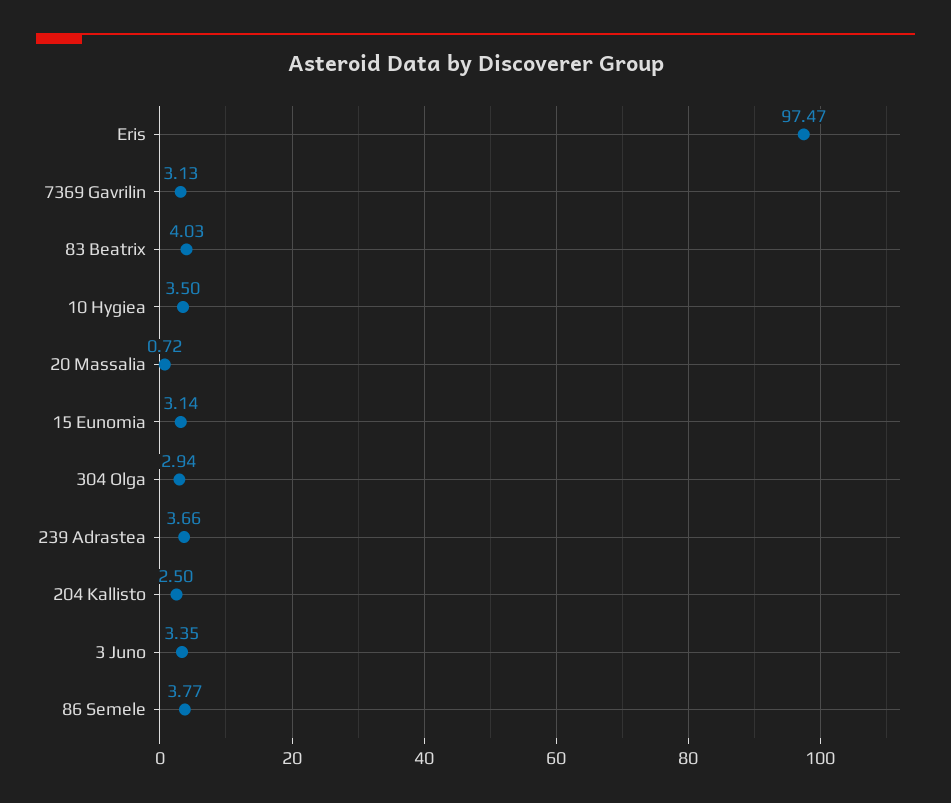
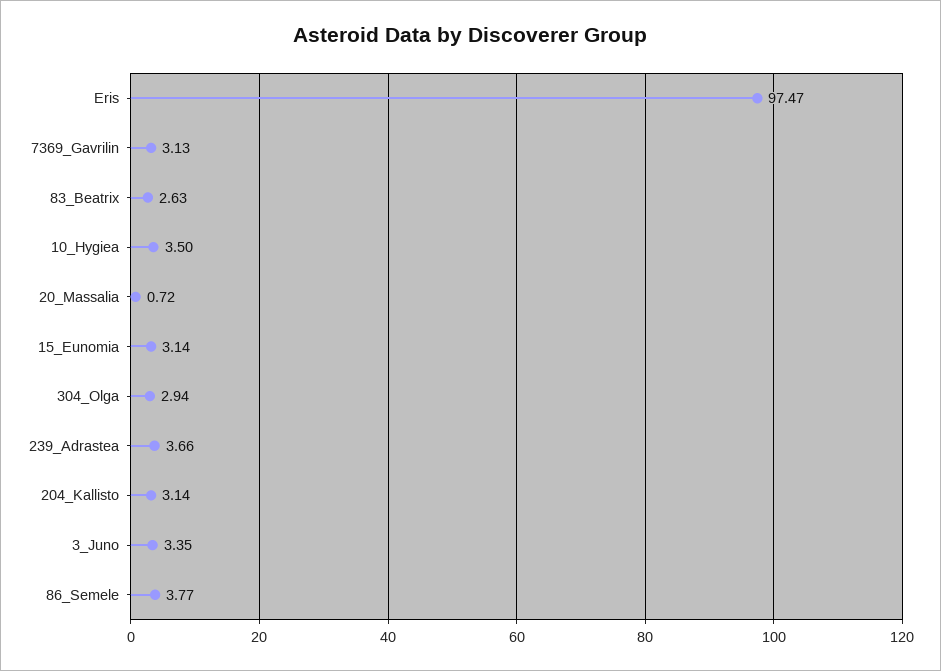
  {
    "Eris": 97.47,
    "7369 Gavrilin": 3.13,
-   "83 Beatrix": 4.03,
+   "83 Beatrix": 2.63,
    "10 Hygiea": 3.5,
    "20 Massalia": 0.72,
    "15 Eunomia": 3.14,
    "304 Olga": 2.94,
    "239 Adrastea": 3.66,
-   "204 Kallisto": 2.5,
+   "204 Kallisto": 3.14,
    "3 Juno": 3.35,
    "86 Semele": 3.77
  }

